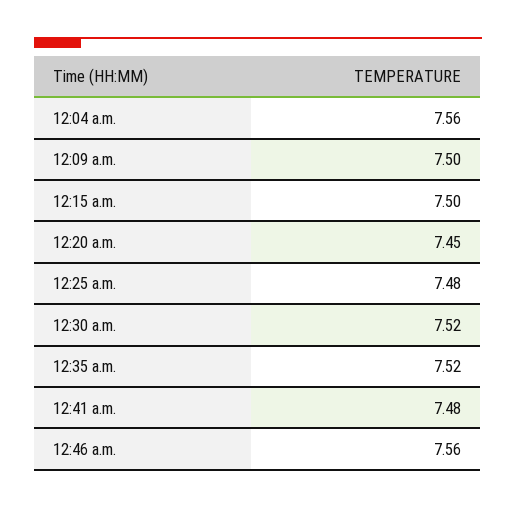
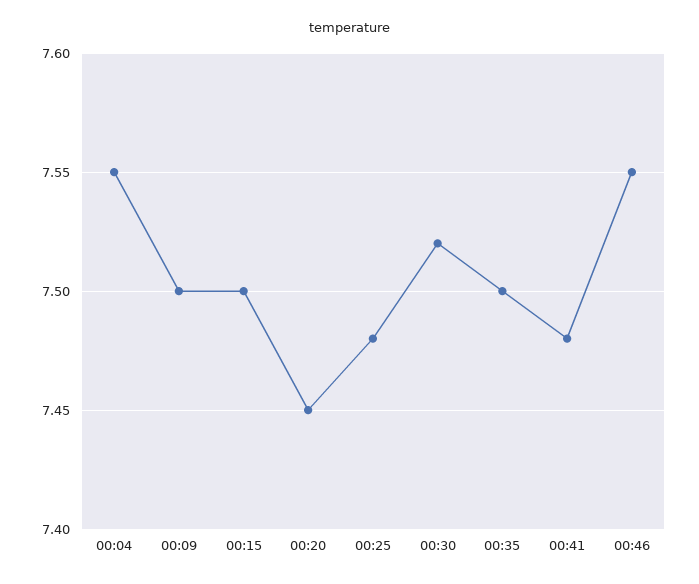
  {
-   "12:04 a.m.": 7.56,
+   "12:04 a.m.": 7.55,
    "12:09 a.m.": 7.5,
    "12:15 a.m.": 7.5,
    "12:20 a.m.": 7.45,
    "12:25 a.m.": 7.48,
    "12:30 a.m.": 7.52,
-   "12:35 a.m.": 7.52,
+   "12:35 a.m.": 7.5,
    "12:41 a.m.": 7.48,
-   "12:46 a.m.": 7.56
+   "12:46 a.m.": 7.55
  }

